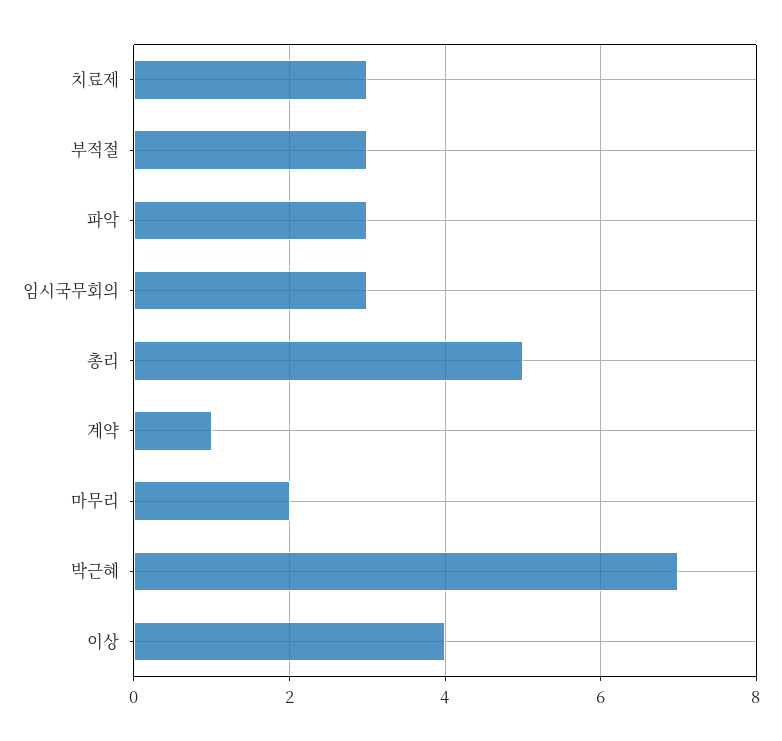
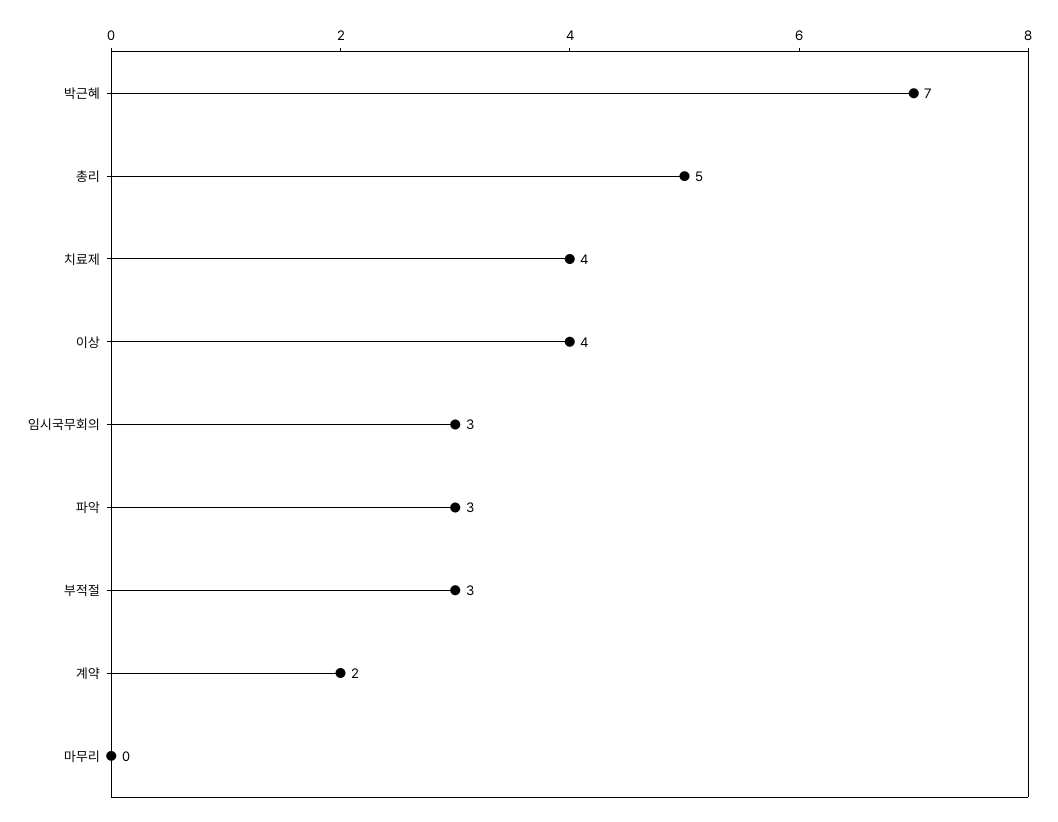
  {
-   "치료제": 3,
+   "치료제": 4,
    "부적절": 3,
    "파악": 3,
    "임시국무회의": 3,
    "총리": 5,
-   "계약": 1,
+   "계약": 2,
-   "마무리": 2,
+   "마무리": 0,
    "박근혜": 7,
    "이상": 4
  }

